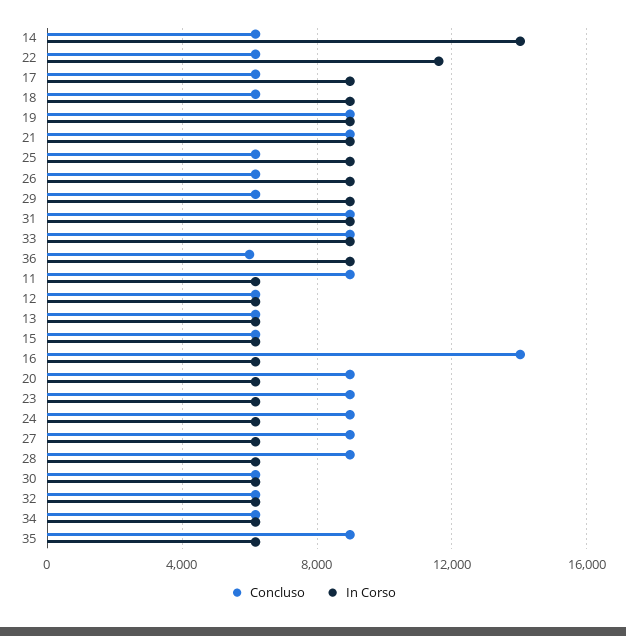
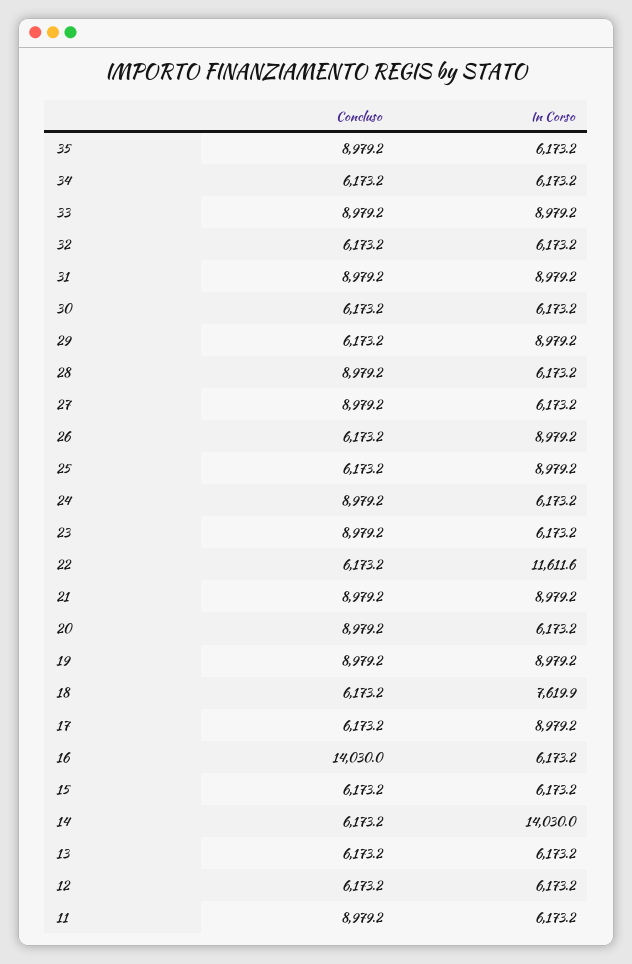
  {
    "Concluso": {
      "14": 6173.2,
      "22": 6173.2,
      "17": 6173.2,
      "18": 6173.2,
      "19": 8979.2,
      "21": 8979.2,
      "25": 6173.2,
      "26": 6173.2,
      "29": 6173.2,
      "31": 8979.2,
      "33": 8979.2,
-     "36": 6000,
      "11": 8979.2,
      "12": 6173.2,
      "13": 6173.2,
      "15": 6173.2,
      "16": 14030,
      "20": 8979.2,
      "23": 8979.2,
      "24": 8979.2,
      "27": 8979.2,
      "28": 8979.2,
      "30": 6173.2,
      "32": 6173.2,
      "34": 6173.2,
      "35": 8979.2
    },
    "In Corso": {
      "14": 14030,
      "22": 11611.6,
      "17": 8979.2,
-     "18": 9000,
+     "18": 7619.9,
      "19": 8979.2,
      "21": 8979.2,
      "25": 8979.2,
      "26": 8979.2,
      "29": 8979.2,
      "31": 8979.2,
      "33": 8979.2,
-     "36": 9000,
      "11": 6173.2,
      "12": 6173.2,
      "13": 6173.2,
      "15": 6173.2,
      "16": 6173.2,
      "20": 6173.2,
      "23": 6173.2,
      "24": 6173.2,
      "27": 6173.2,
      "28": 6173.2,
      "30": 6173.2,
      "32": 6173.2,
      "34": 6173.2,
      "35": 6173.2
    }
  }

